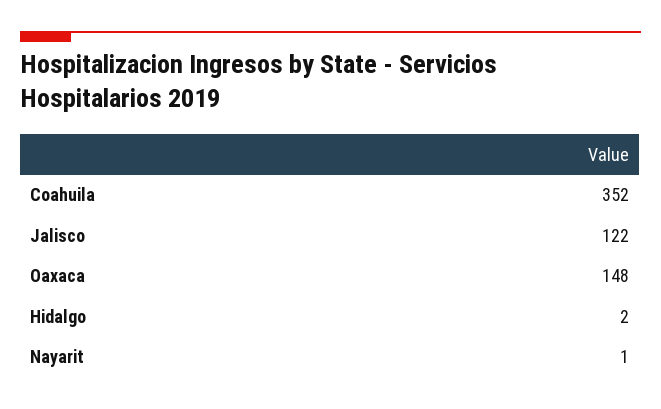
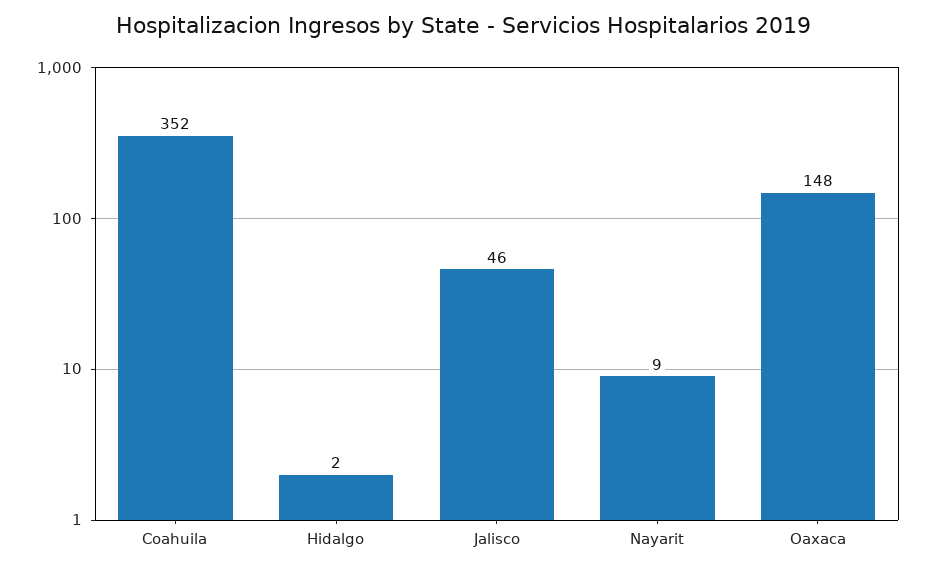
  {
    "Coahuila": 352,
-   "Jalisco": 122,
+   "Jalisco": 46,
    "Oaxaca": 148,
    "Hidalgo": 2,
-   "Nayarit": 1
+   "Nayarit": 9
  }

